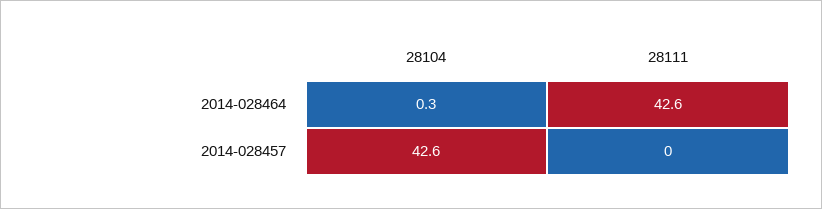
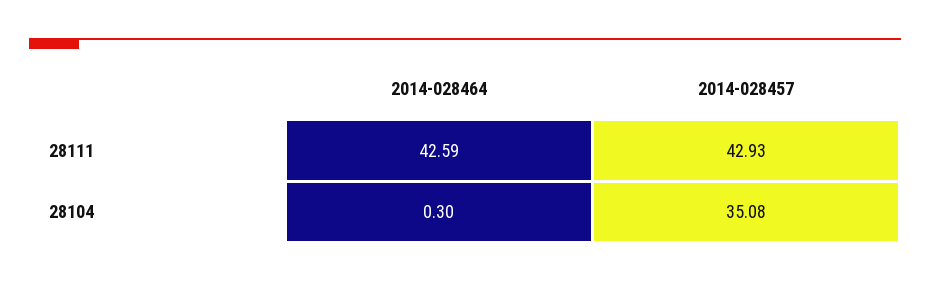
  {
    "28104": {
      "2014-028464": 0.3,
-     "2014-028457": 42.6
+     "2014-028457": 35.08
    },
    "28111": {
      "2014-028464": 42.59,
-     "2014-028457": 0
+     "2014-028457": 42.93
    }
  }

